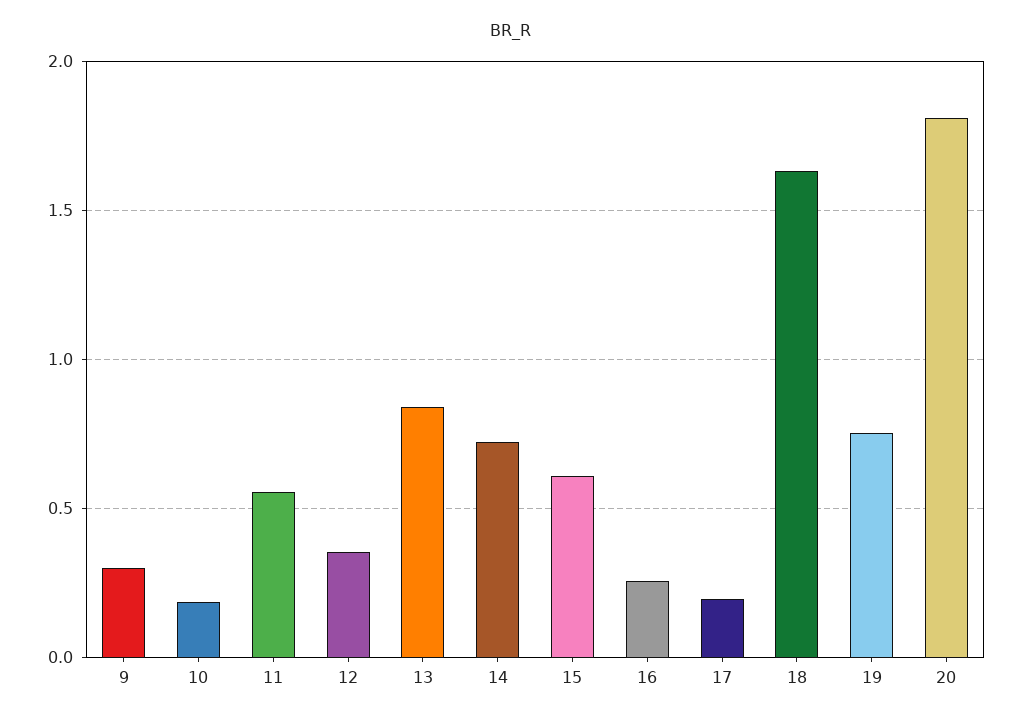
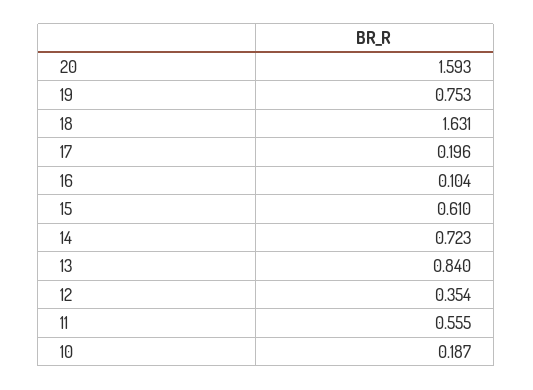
  {
-   "9": 0.3,
    "10": 0.187,
    "11": 0.555,
    "12": 0.354,
    "13": 0.84,
    "14": 0.723,
    "15": 0.61,
-   "16": 0.25,
+   "16": 0.104,
    "17": 0.196,
    "18": 1.631,
    "19": 0.753,
-   "20": 1.8
+   "20": 1.593
  }

